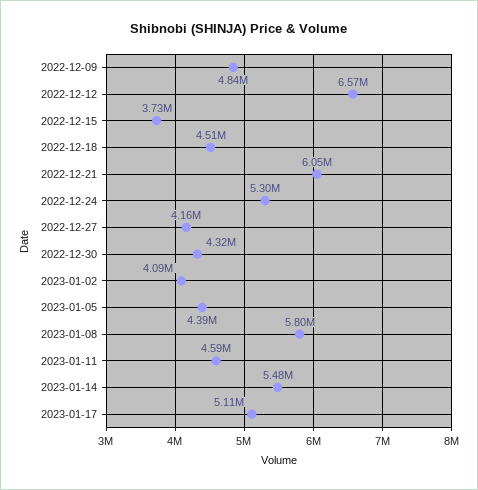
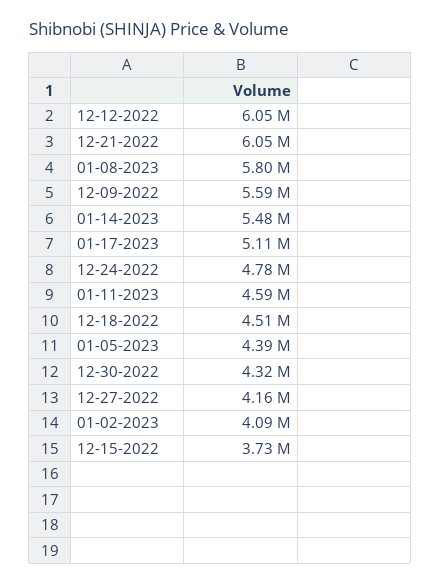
  {
-   "2022-12-09": 4840000,
+   "2022-12-09": 5590000,
-   "2022-12-12": 6570000,
+   "2022-12-12": 6050000,
    "2022-12-15": 3730000,
    "2022-12-18": 4510000,
    "2022-12-21": 6050000,
-   "2022-12-24": 5300000,
+   "2022-12-24": 4780000,
    "2022-12-27": 4160000,
    "2022-12-30": 4320000,
    "2023-01-02": 4090000,
    "2023-01-05": 4390000,
    "2023-01-08": 5800000,
    "2023-01-11": 4590000,
    "2023-01-14": 5480000,
    "2023-01-17": 5110000
  }

